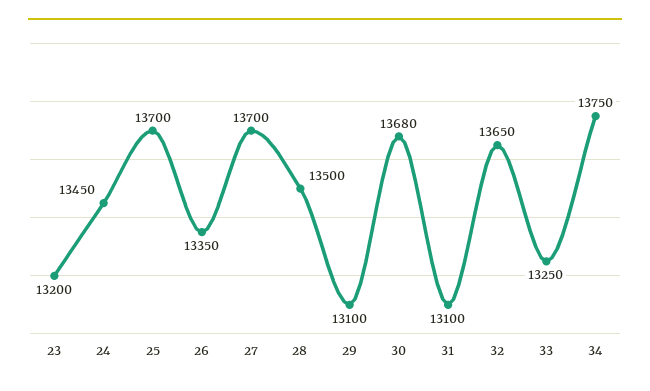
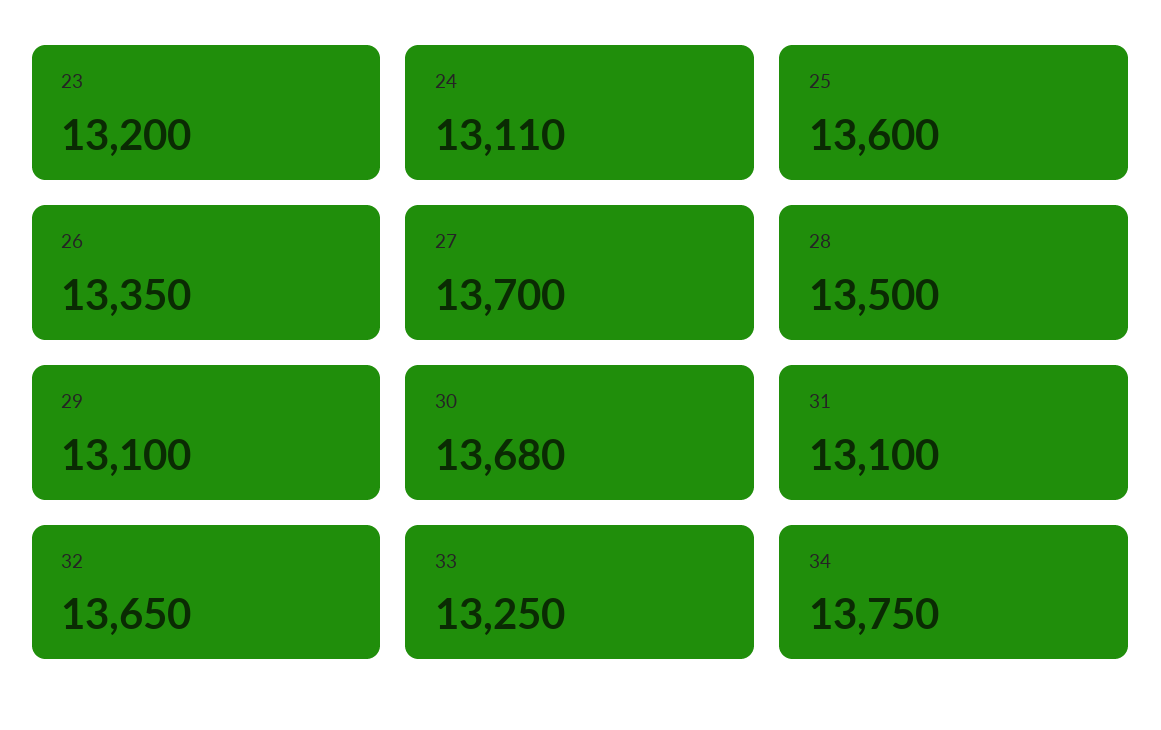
  {
    "23": 13200,
-   "24": 13450,
+   "24": 13110,
-   "25": 13700,
+   "25": 13600,
    "26": 13350,
    "27": 13700,
    "28": 13500,
    "29": 13100,
    "30": 13680,
    "31": 13100,
    "32": 13650,
    "33": 13250,
    "34": 13750
  }

